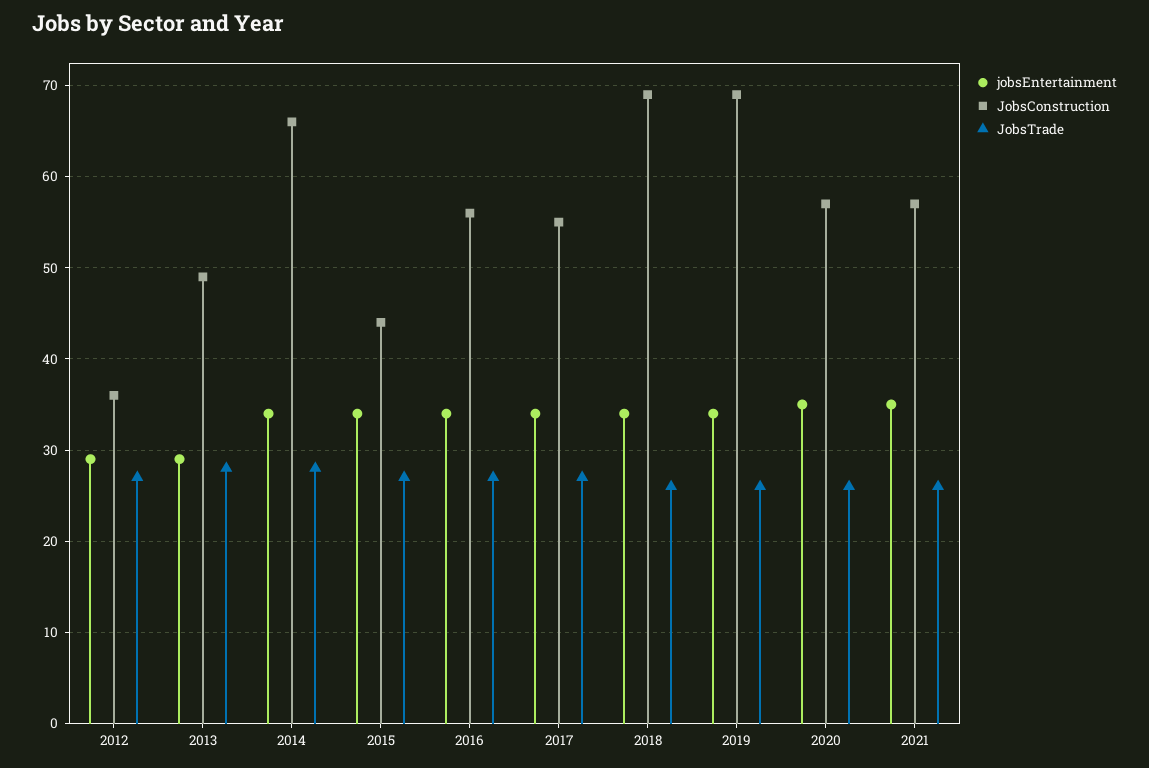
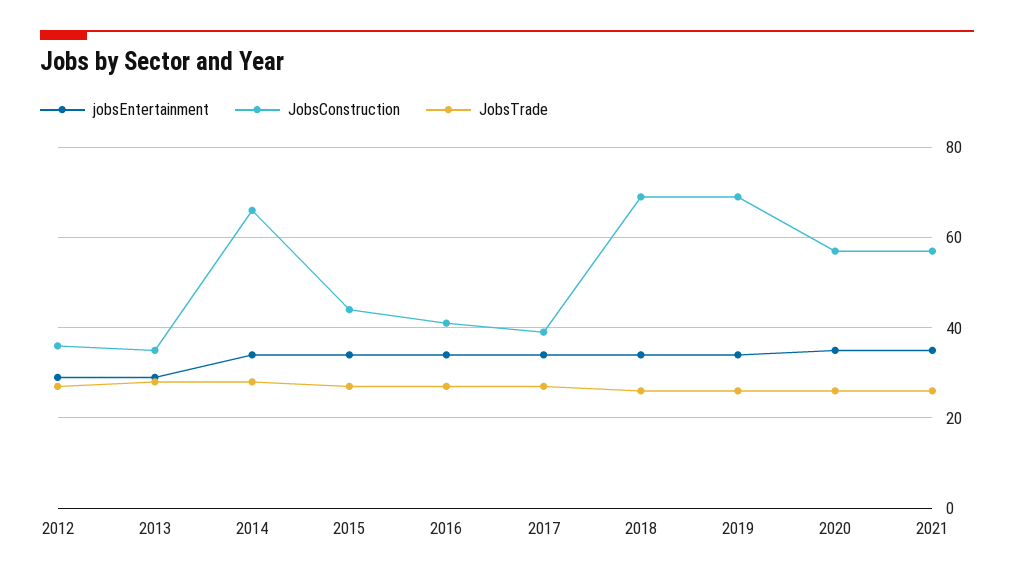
  {
    "jobsEntertainment": {
      "2012": 29,
      "2013": 29,
      "2014": 34,
      "2015": 34,
      "2016": 34,
      "2017": 34,
      "2018": 34,
      "2019": 34,
      "2020": 35,
      "2021": 35
    },
    "JobsConstruction": {
      "2012": 36,
-     "2013": 49,
+     "2013": 35,
      "2014": 66,
      "2015": 44,
-     "2016": 56,
+     "2016": 40,
-     "2017": 55,
+     "2017": 40,
      "2018": 69,
      "2019": 69,
      "2020": 57,
      "2021": 57
    },
    "JobsTrade": {
      "2012": 27,
      "2013": 28,
      "2014": 28,
      "2015": 27,
      "2016": 27,
      "2017": 27,
      "2018": 26,
      "2019": 26,
      "2020": 26,
      "2021": 26
    }
  }

